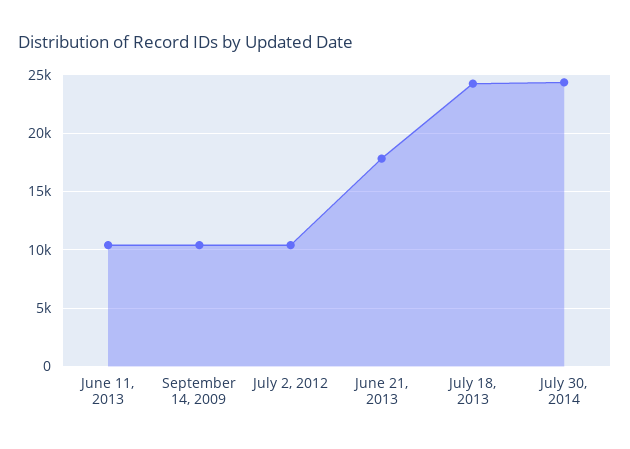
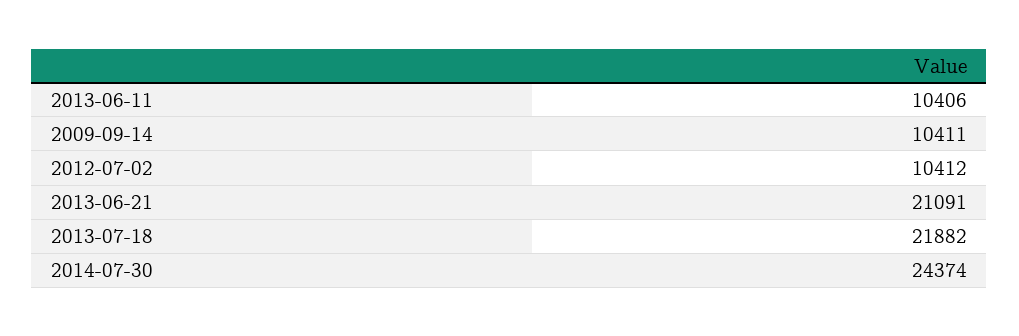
  {
    "June 11, 2013": 10406,
    "September 14, 2009": 10411,
    "July 2, 2012": 10412,
-   "June 21, 2013": 18000,
+   "June 21, 2013": 21091,
-   "July 18, 2013": 24000,
+   "July 18, 2013": 21882,
    "July 30, 2014": 24374
  }

